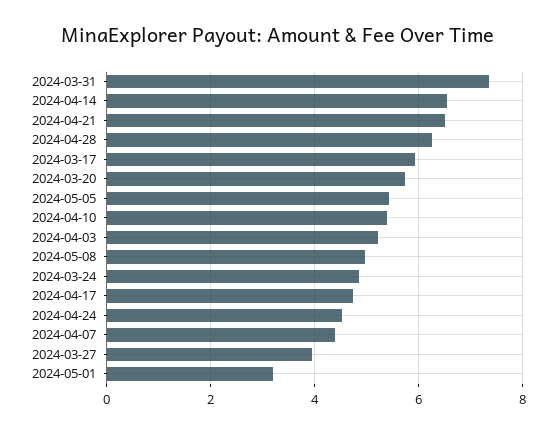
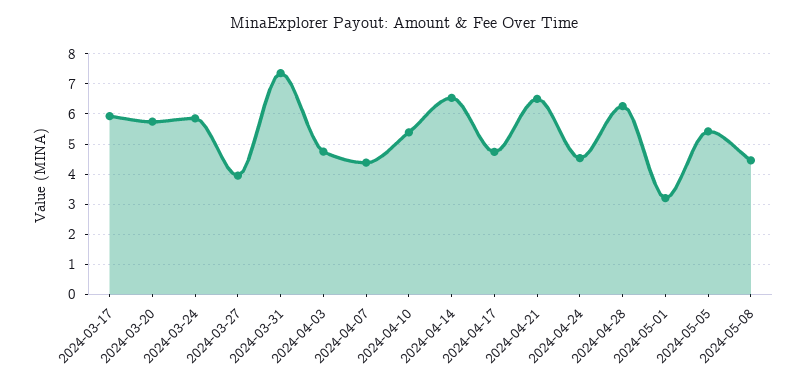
  {
    "2024-03-31": 7.4,
    "2024-04-14": 6.6,
    "2024-04-21": 6.6,
    "2024-04-28": 6.2,
    "2024-03-17": 6,
    "2024-03-20": 5.8,
    "2024-05-05": 5.4,
    "2024-04-10": 5.4,
-   "2024-04-03": 5.2,
+   "2024-04-03": 4.8,
-   "2024-05-08": 5,
+   "2024-05-08": 4.4,
-   "2024-03-24": 4.8,
+   "2024-03-24": 5.8,
    "2024-04-17": 4.8,
    "2024-04-24": 4.6,
    "2024-04-07": 4.4,
    "2024-03-27": 4,
    "2024-05-01": 3.2
  }

